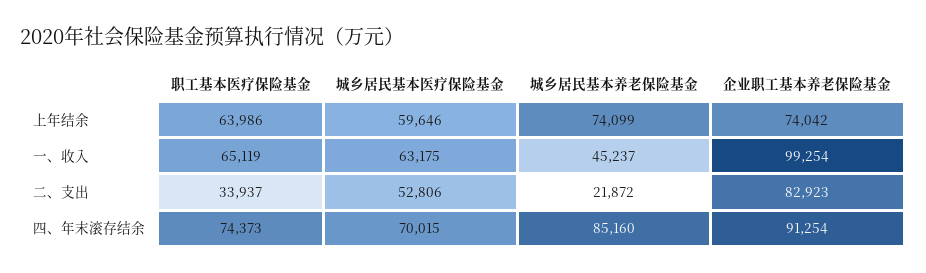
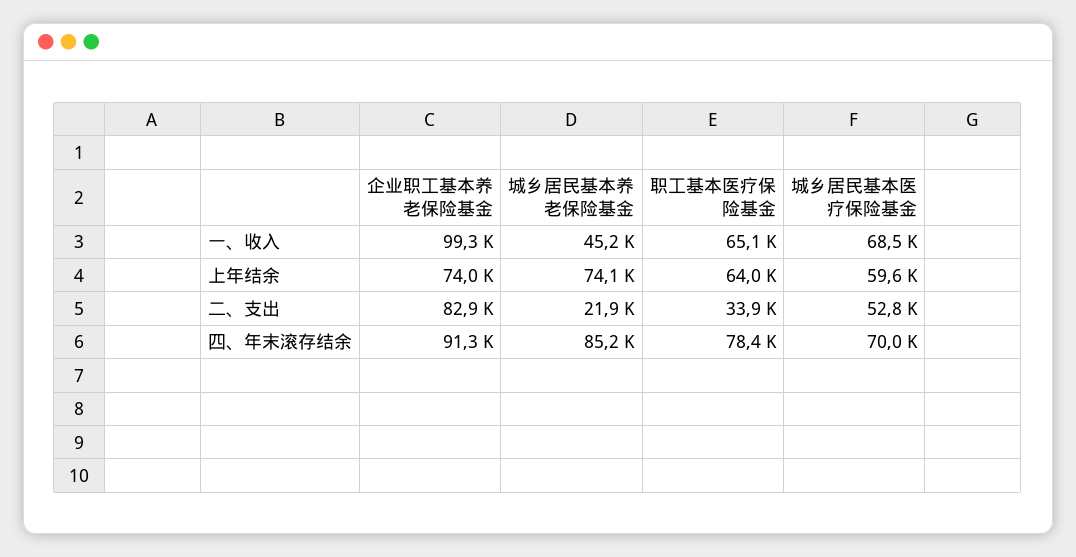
  {
    "职工基本医疗保险基金": {
      "上年结余": 63986,
      "一、收入": 65119,
      "二、支出": 33937,
-     "四、年末滚存结余": 74373
+     "四、年末滚存结余": 78400
    },
    "城乡居民基本医疗保险基金": {
      "上年结余": 59646,
-     "一、收入": 63175,
+     "一、收入": 68500,
      "二、支出": 52806,
      "四、年末滚存结余": 70015
    },
    "城乡居民基本养老保险基金": {
      "上年结余": 74099,
      "一、收入": 45237,
      "二、支出": 21872,
      "四、年末滚存结余": 85160
    },
    "企业职工基本养老保险基金": {
      "上年结余": 74042,
      "一、收入": 99254,
      "二、支出": 82923,
      "四、年末滚存结余": 91254
    }
  }

